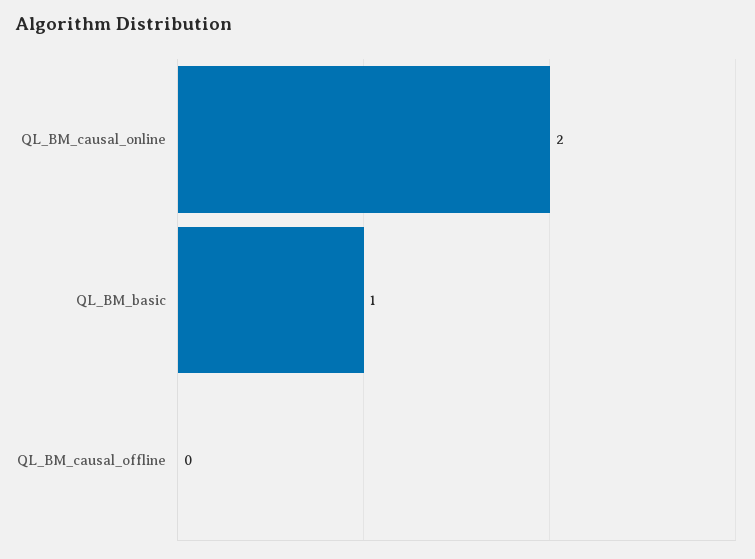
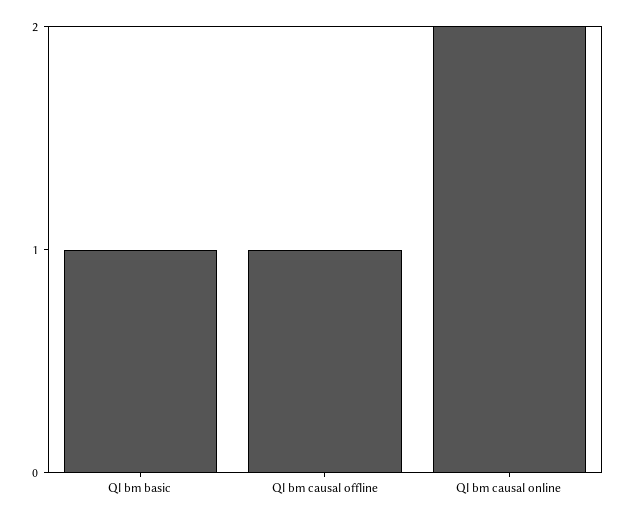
  {
    "QL_BM_causal_online": 2,
    "QL_BM_basic": 1,
-   "QL_BM_causal_offline": 0
+   "QL_BM_causal_offline": 1
  }

